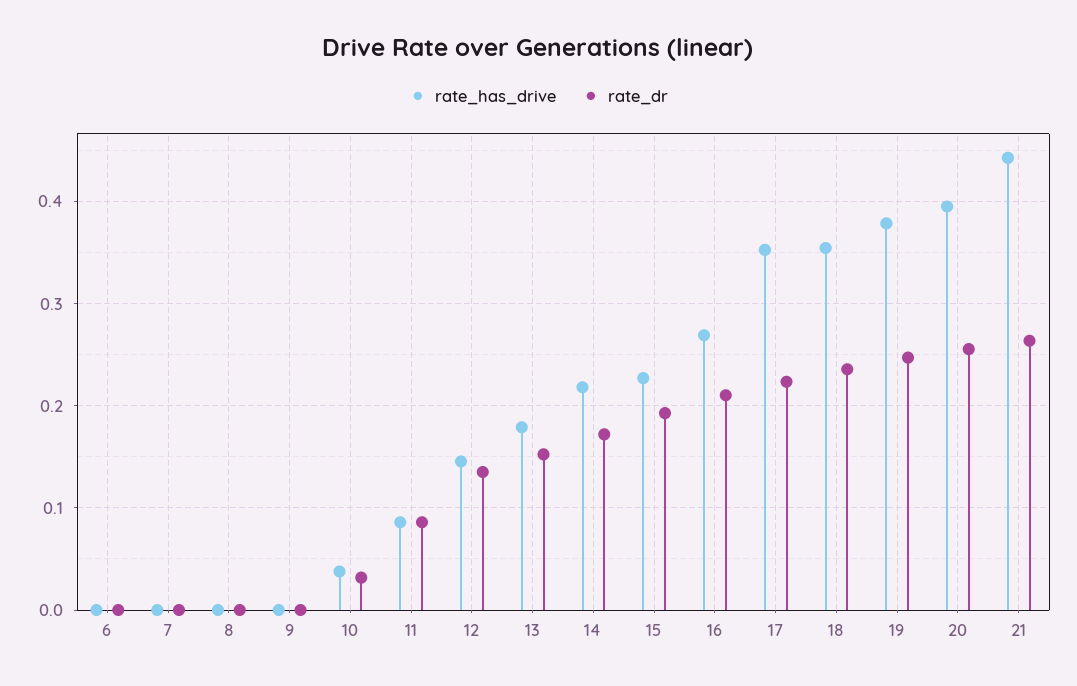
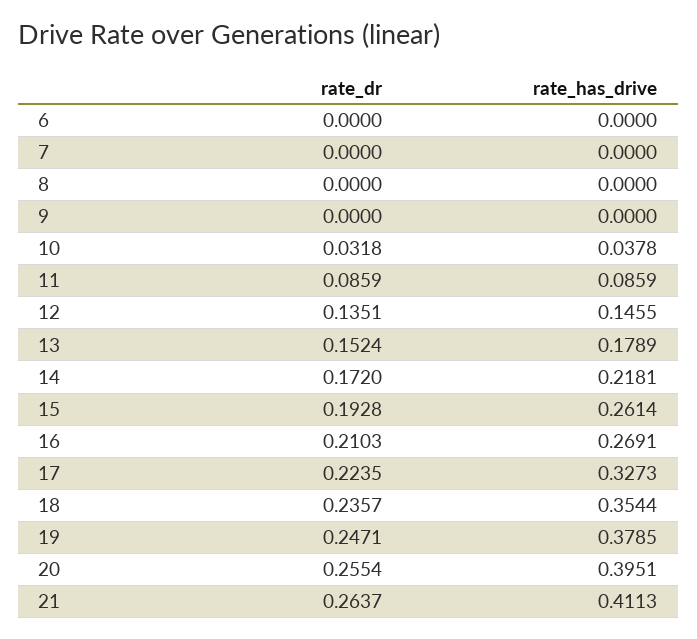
  {
    "rate_has_drive": {
      "6": 0,
      "7": 0,
      "8": 0,
      "9": 0,
      "10": 0.0378,
      "11": 0.0859,
      "12": 0.1455,
      "13": 0.1789,
      "14": 0.2181,
-     "15": 0.23,
+     "15": 0.2614,
      "16": 0.2691,
-     "17": 0.35,
+     "17": 0.3273,
      "18": 0.3544,
      "19": 0.3785,
      "20": 0.3951,
-     "21": 0.44
+     "21": 0.4113
    },
    "rate_dr": {
      "6": 0,
      "7": 0,
      "8": 0,
      "9": 0,
      "10": 0.0318,
      "11": 0.0859,
      "12": 0.1351,
      "13": 0.1524,
      "14": 0.172,
      "15": 0.1928,
      "16": 0.2103,
      "17": 0.2235,
      "18": 0.2357,
      "19": 0.2471,
      "20": 0.2554,
      "21": 0.2637
    }
  }

